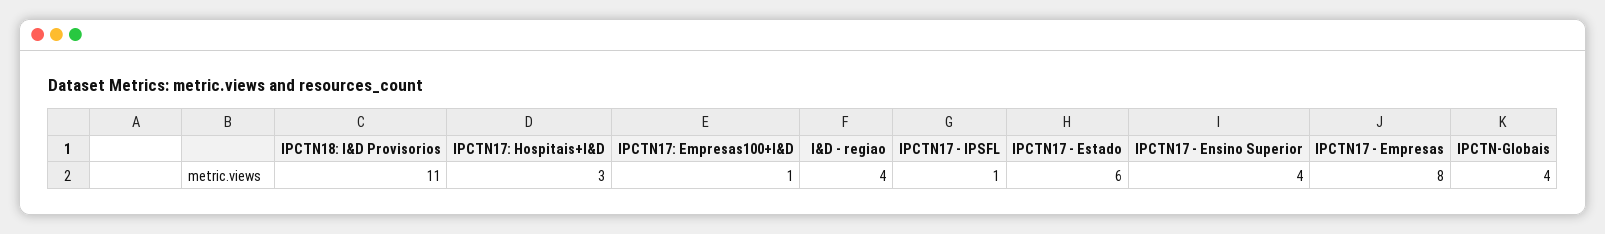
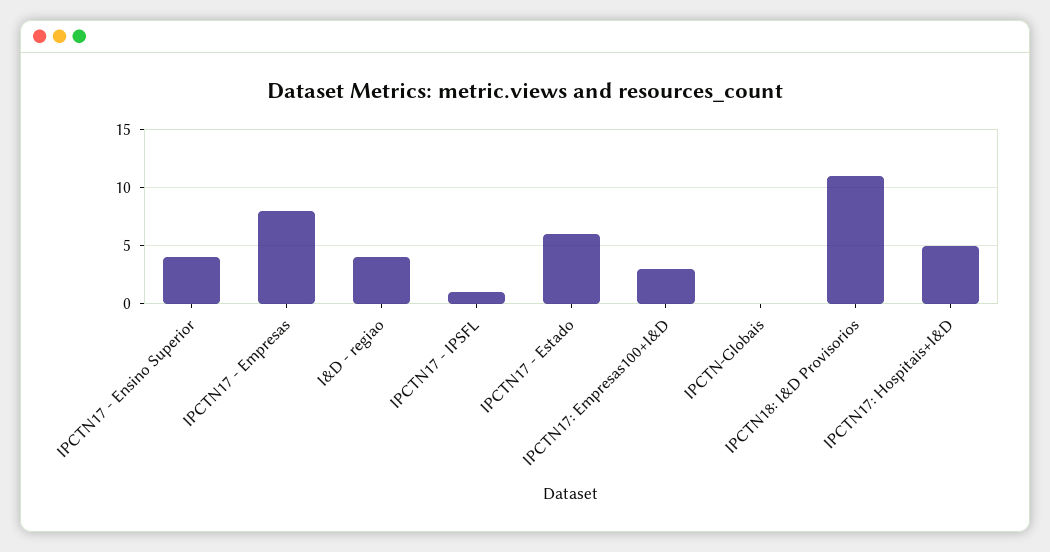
  {
    "IPCTN18: I&D Provisorios": 11,
-   "IPCTN17: Hospitais+I&D": 3,
+   "IPCTN17: Hospitais+I&D": 5,
-   "IPCTN17: Empresas100+I&D": 1,
+   "IPCTN17: Empresas100+I&D": 3,
    "I&D - regiao": 4,
    "IPCTN17 - IPSFL": 1,
    "IPCTN17 - Estado": 6,
    "IPCTN17 - Ensino Superior": 4,
    "IPCTN17 - Empresas": 8,
-   "IPCTN-Globais": 4
+   "IPCTN-Globais": 0
  }

